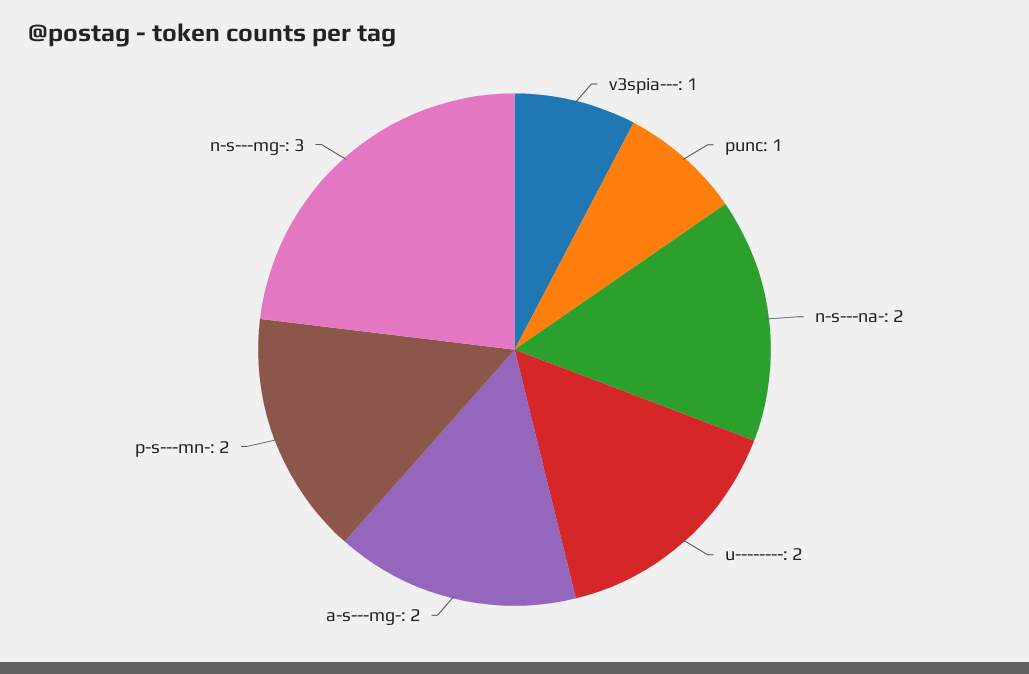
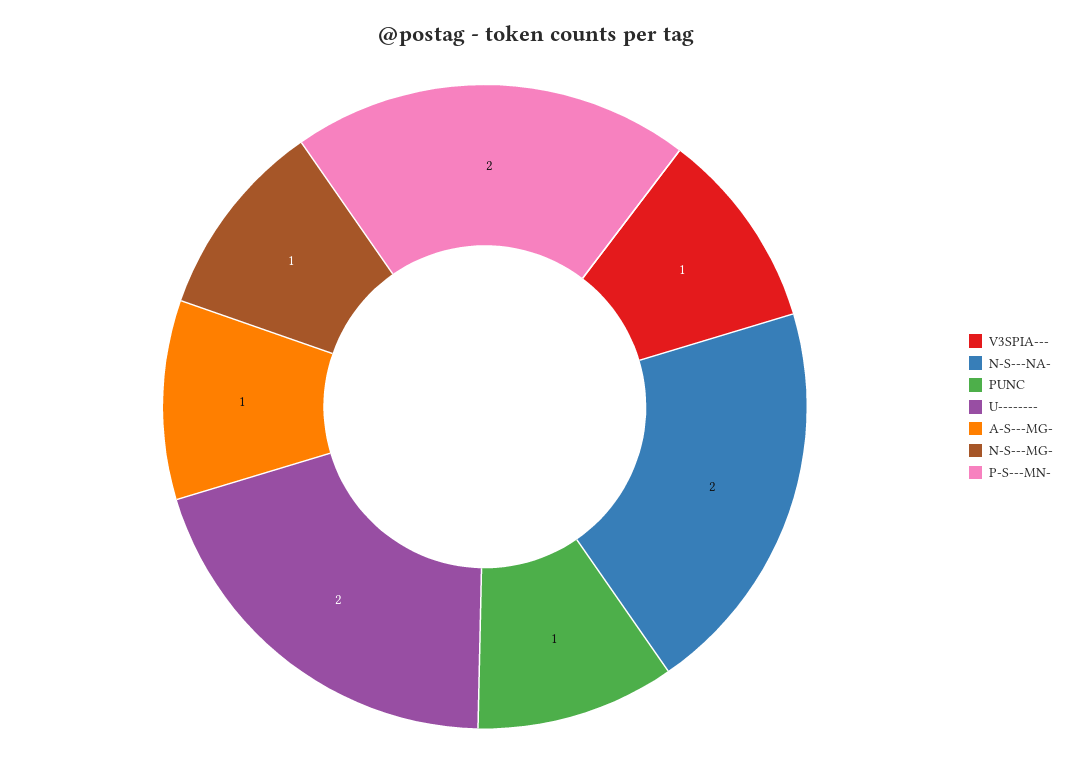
  {
    "v3spia---": 1,
    "punc": 1,
    "n-s---na-": 2,
    "u--------": 2,
-   "a-s---mg-": 2,
+   "a-s---mg-": 1,
    "p-s---mn-": 2,
-   "n-s---mg-": 3
+   "n-s---mg-": 1
  }

